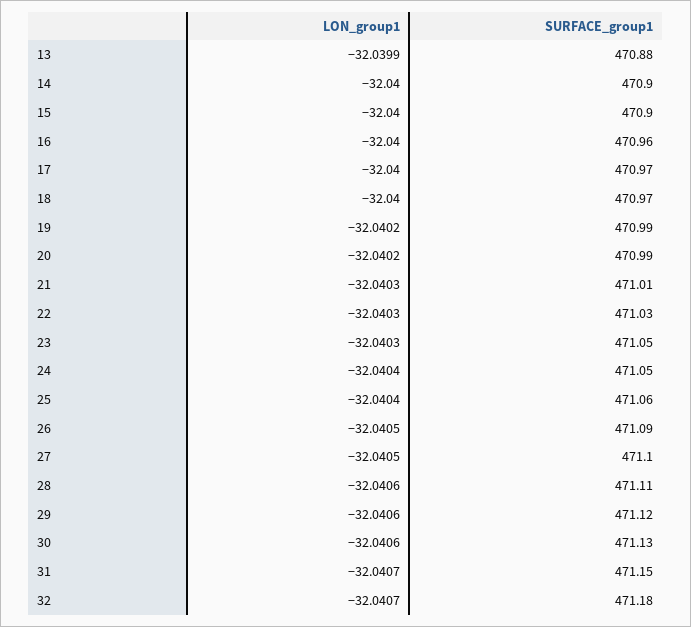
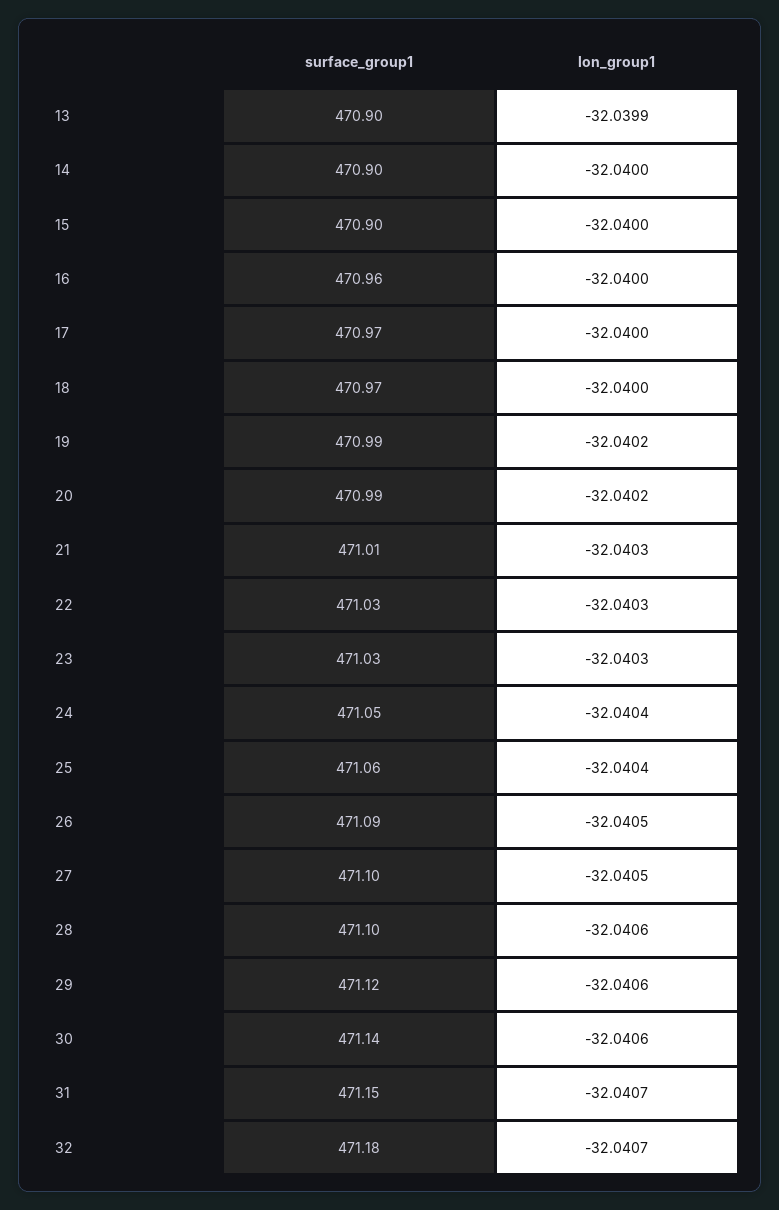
  {
    "LON_group1": {
      "13": -32.0399,
      "14": -32.04,
      "15": -32.04,
      "16": -32.04,
      "17": -32.04,
      "18": -32.04,
      "19": -32.0402,
      "20": -32.0402,
      "21": -32.0403,
      "22": -32.0403,
      "23": -32.0403,
      "24": -32.0404,
      "25": -32.0404,
      "26": -32.0405,
      "27": -32.0405,
      "28": -32.0406,
      "29": -32.0406,
      "30": -32.0406,
      "31": -32.0407,
      "32": -32.0407
    },
    "SURFACE_group1": {
-     "13": 470.88,
+     "13": 470.9,
      "14": 470.9,
      "15": 470.9,
      "16": 470.96,
      "17": 470.97,
      "18": 470.97,
      "19": 470.99,
      "20": 470.99,
      "21": 471.01,
      "22": 471.03,
-     "23": 471.05,
+     "23": 471.03,
      "24": 471.05,
      "25": 471.06,
      "26": 471.09,
      "27": 471.1,
-     "28": 471.11,
+     "28": 471.1,
      "29": 471.12,
-     "30": 471.13,
+     "30": 471.14,
      "31": 471.15,
      "32": 471.18
    }
  }

